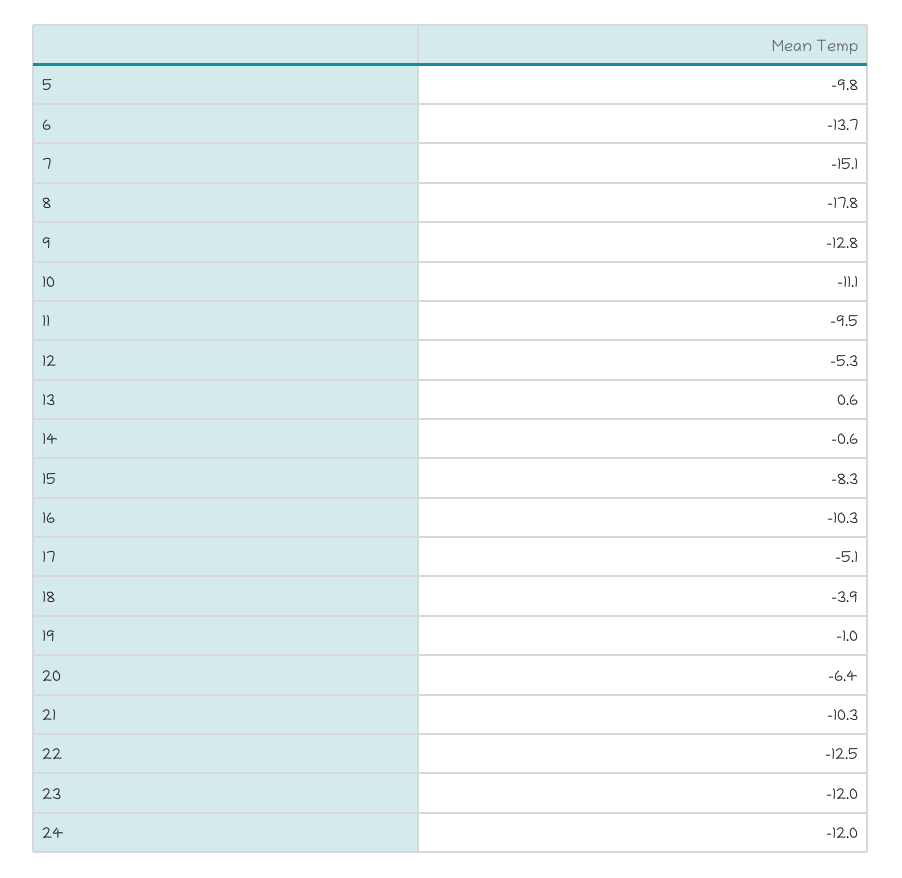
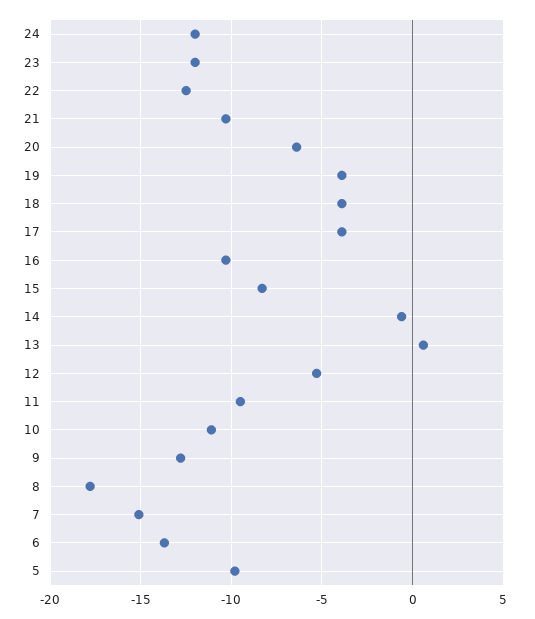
  {
    "5": -9.8,
    "6": -13.7,
    "7": -15.1,
    "8": -17.8,
    "9": -12.8,
    "10": -11.1,
    "11": -9.5,
    "12": -5.3,
    "13": 0.6,
    "14": -0.6,
    "15": -8.3,
    "16": -10.3,
-   "17": -5.1,
+   "17": -4,
    "18": -3.9,
-   "19": -1,
+   "19": -4,
    "20": -6.4,
    "21": -10.3,
    "22": -12.5,
    "23": -12,
    "24": -12
  }

